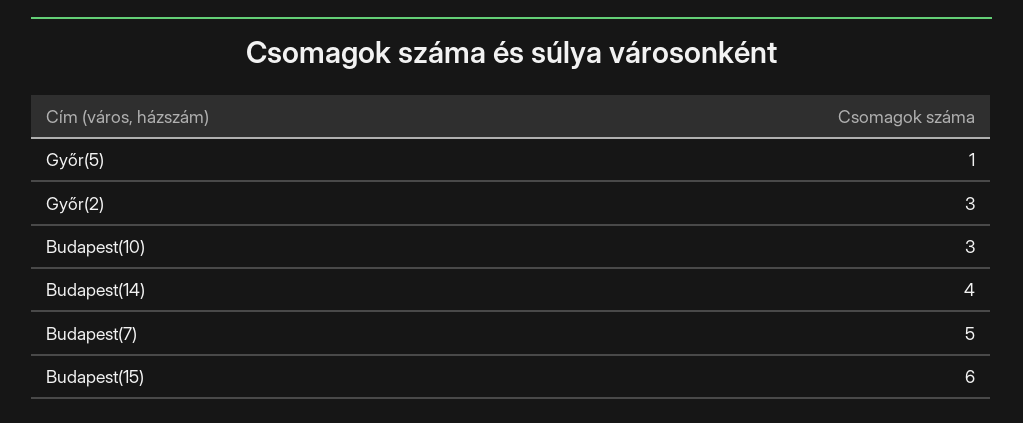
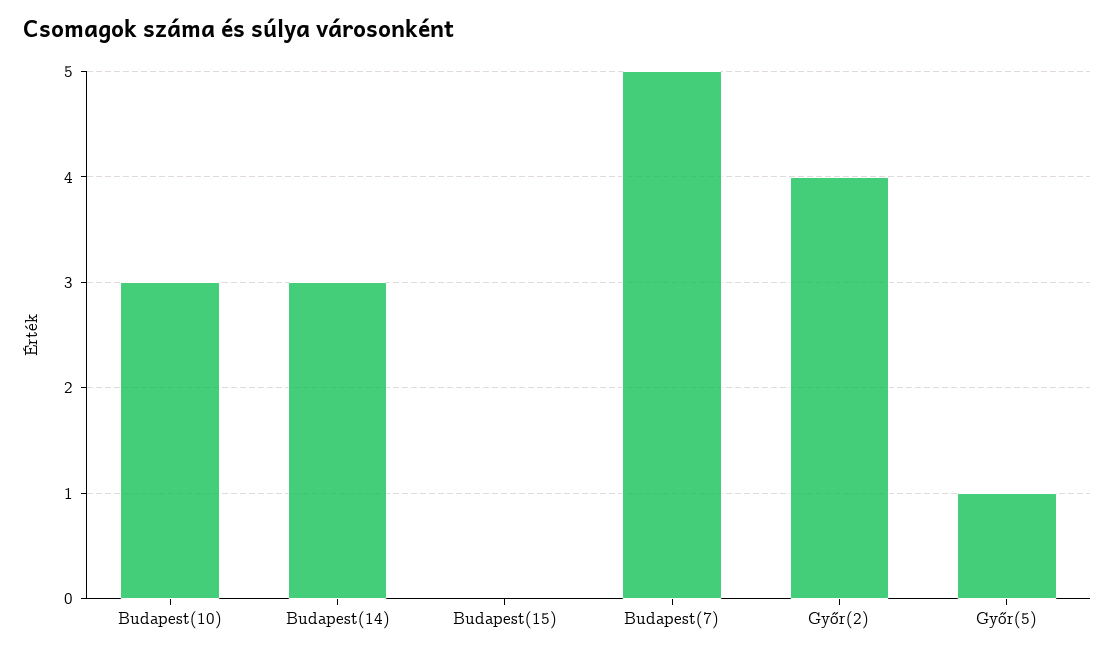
  {
    "Győr(5)": 1,
-   "Győr(2)": 3,
+   "Győr(2)": 4,
    "Budapest(10)": 3,
-   "Budapest(14)": 4,
+   "Budapest(14)": 3,
    "Budapest(7)": 5,
-   "Budapest(15)": 6
+   "Budapest(15)": 0
  }

